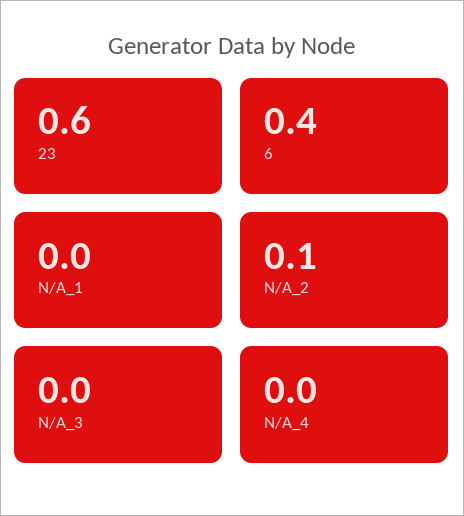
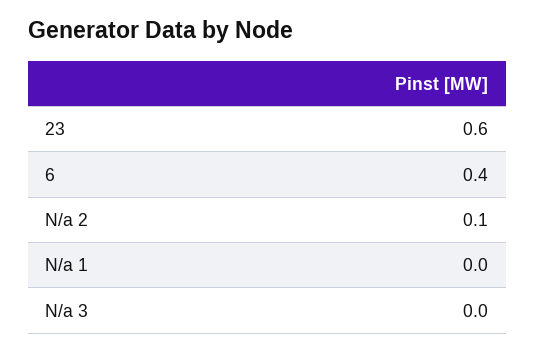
  {
    "23": 0.6,
    "6": 0.4,
    "N/A_1": 0,
    "N/A_2": 0.1,
-   "N/A_3": 0,
+   "N/A_3": 0
-   "N/A_4": 0
  }

